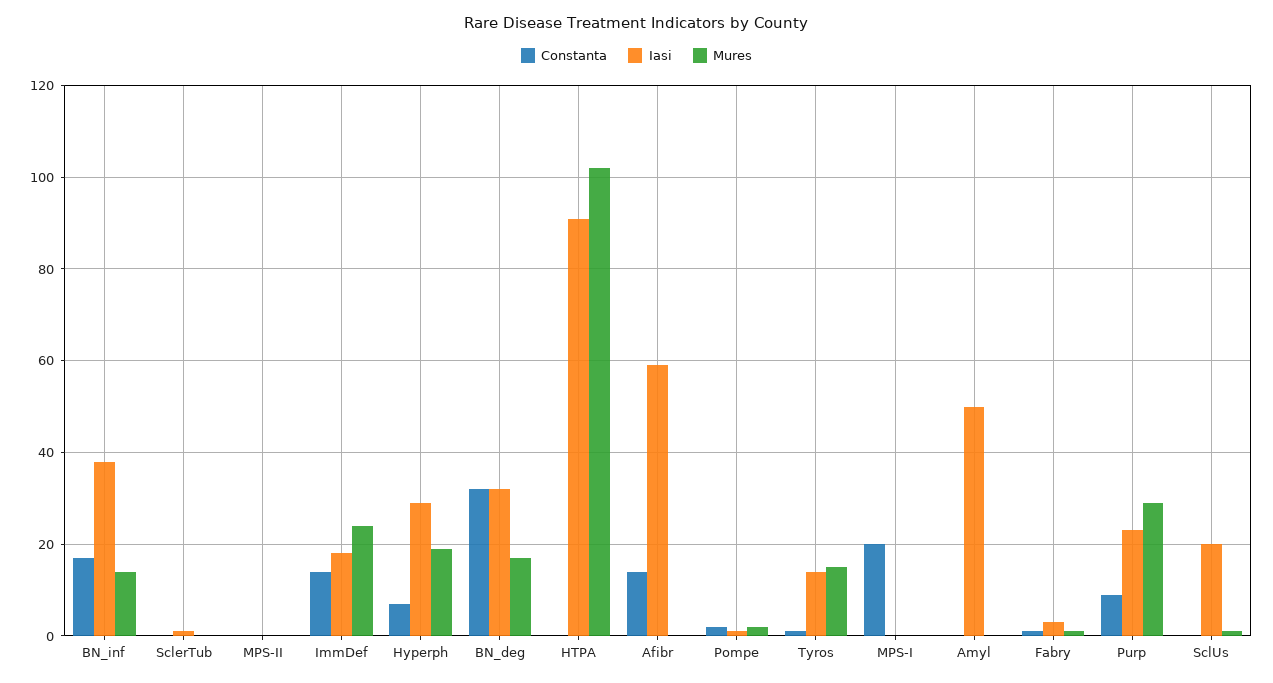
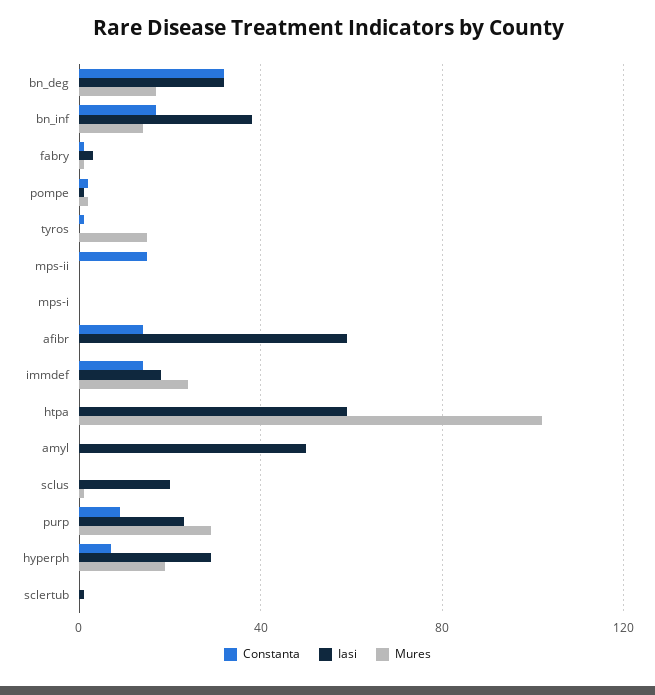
  {
    "Constanta": {
      "BN_inf": 15,
      "SclerTub": 0,
-     "MPS-II": 0,
+     "MPS-II": 15,
      "ImmDef": 15,
      "Hyperph": 5,
      "BN_deg": 30,
      "HTPA": 0,
      "Afibr": 15,
      "Pompe": 0,
      "Tyros": 0,
-     "MPS-I": 20,
+     "MPS-I": 0,
      "Amyl": 0,
      "Fabry": 0,
      "Purp": 10,
      "SclUs": 0
    },
    "Iasi": {
      "BN_inf": 40,
      "SclerTub": 0,
      "MPS-II": 0,
      "ImmDef": 20,
      "Hyperph": 30,
      "BN_deg": 30,
-     "HTPA": 90,
+     "HTPA": 60,
      "Afibr": 60,
      "Pompe": 0,
-     "Tyros": 15,
+     "Tyros": 0,
      "MPS-I": 0,
      "Amyl": 50,
      "Fabry": 5,
      "Purp": 25,
      "SclUs": 20
    },
    "Mures": {
      "BN_inf": 15,
      "SclerTub": 0,
      "MPS-II": 0,
      "ImmDef": 25,
      "Hyperph": 20,
      "BN_deg": 15,
      "HTPA": 100,
      "Afibr": 0,
      "Pompe": 0,
      "Tyros": 15,
      "MPS-I": 0,
      "Amyl": 0,
      "Fabry": 0,
      "Purp": 30,
      "SclUs": 0
    }
  }

